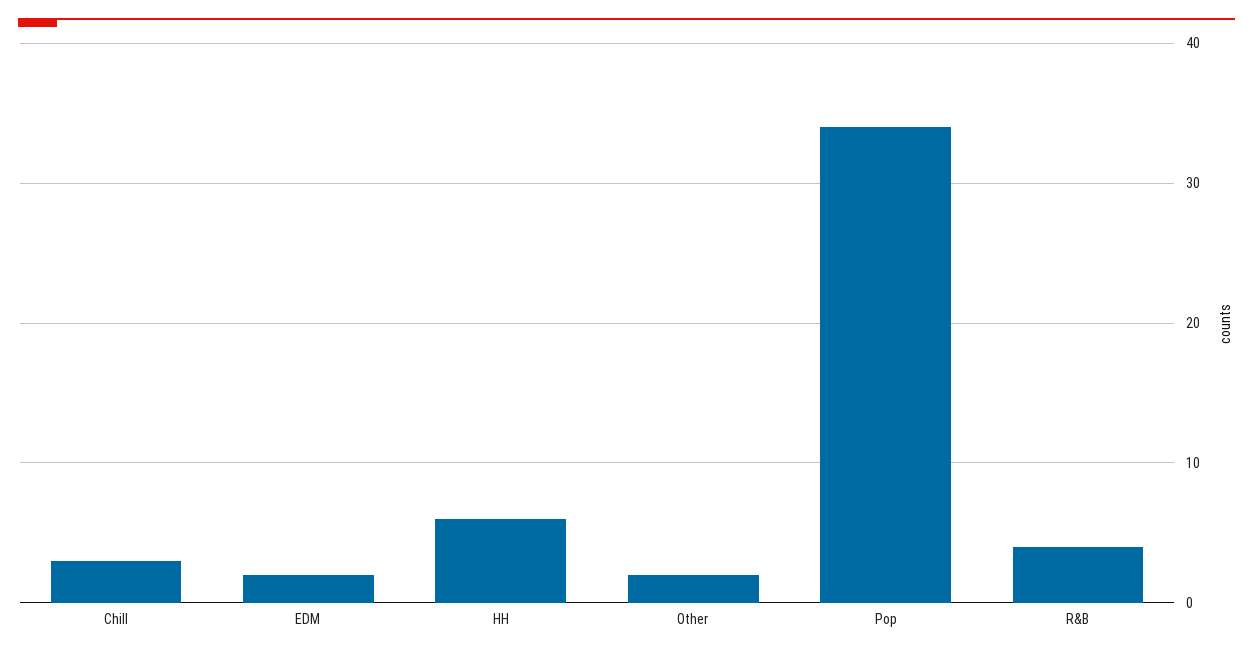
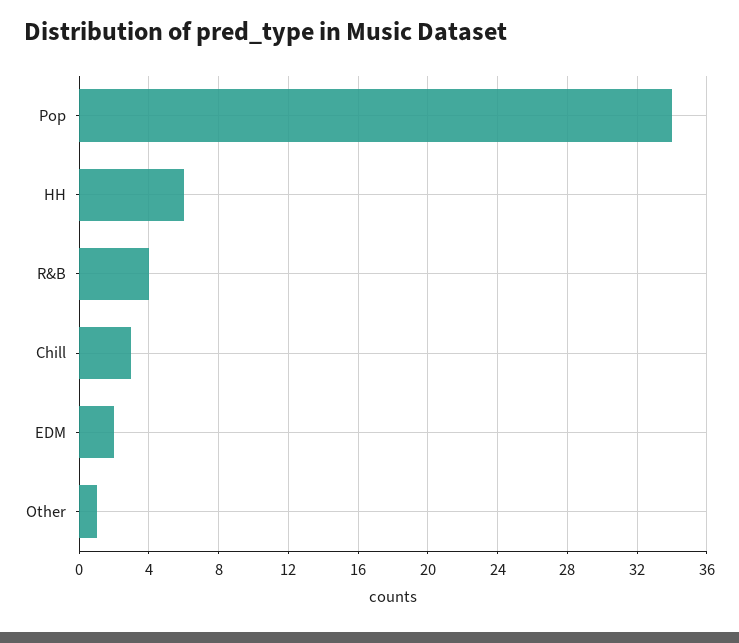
  {
    "Chill": 3,
    "EDM": 2,
    "HH": 6,
-   "Other": 2,
+   "Other": 1,
    "Pop": 34,
    "R&B": 4
  }

